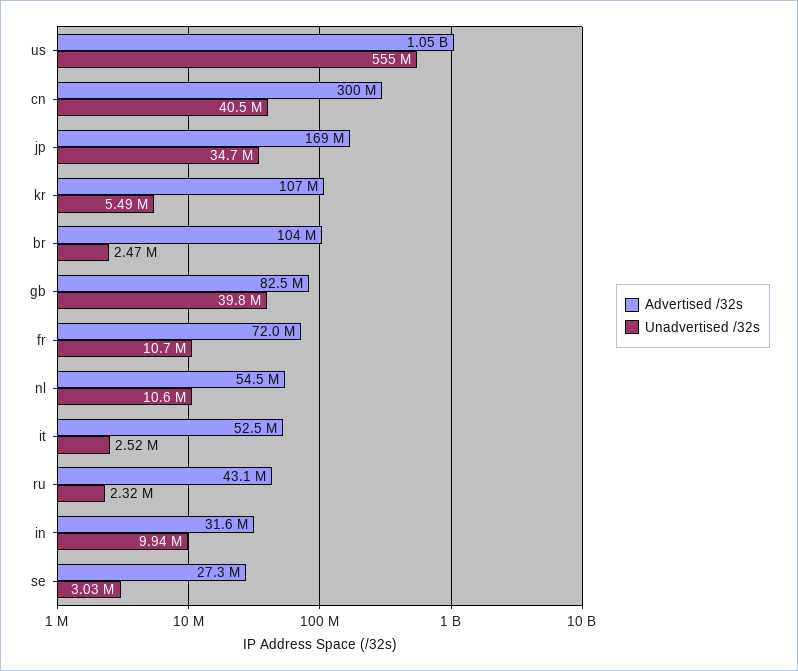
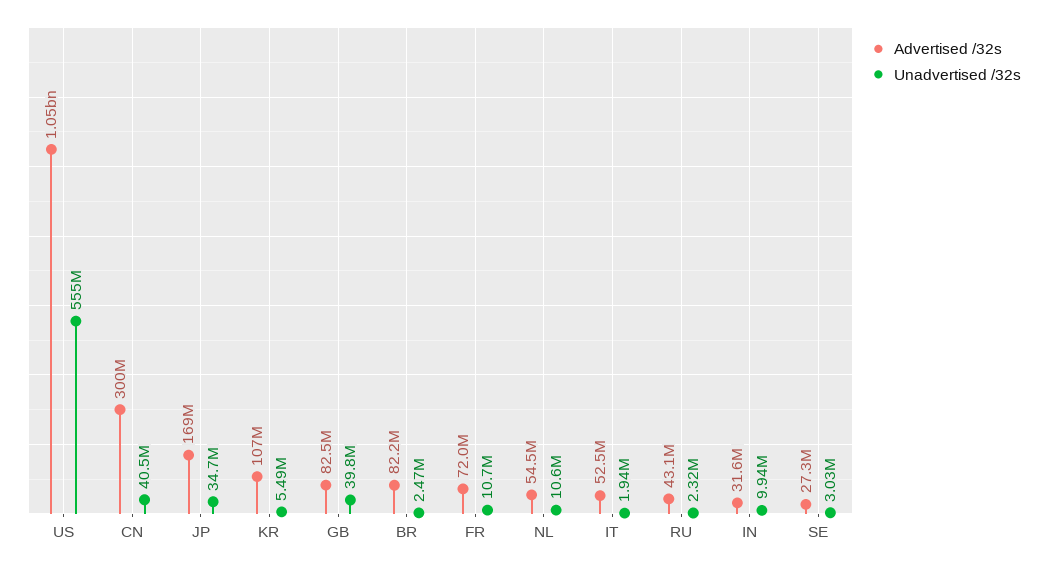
  {
    "Advertised /32s": {
      "us": 1050000000,
      "cn": 300000000,
      "jp": 169000000,
      "kr": 107000000,
-     "br": 104000000,
+     "br": 82200000,
      "gb": 82500000,
      "fr": 72000000,
      "nl": 54500000,
      "it": 52500000,
      "ru": 43100000,
      "in": 31600000,
      "se": 27300000
    },
    "Unadvertised /32s": {
      "us": 555000000,
      "cn": 40500000,
      "jp": 34700000,
      "kr": 5490000,
      "br": 2470000,
      "gb": 39800000,
      "fr": 10700000,
      "nl": 10600000,
-     "it": 2520000,
+     "it": 1940000,
      "ru": 2320000,
      "in": 9940000,
      "se": 3030000
    }
  }

